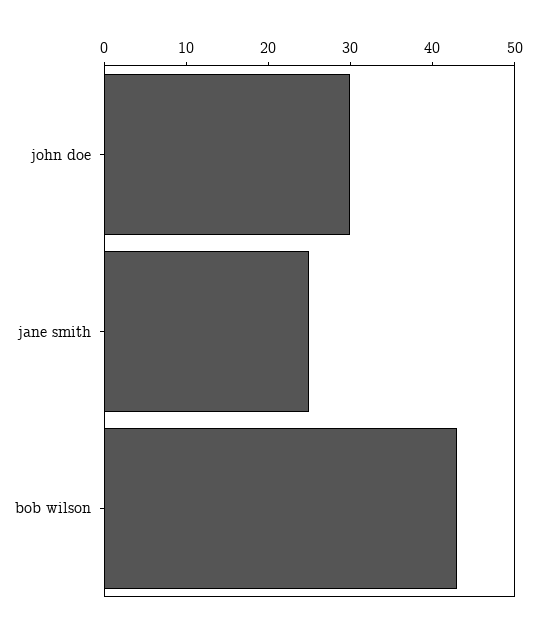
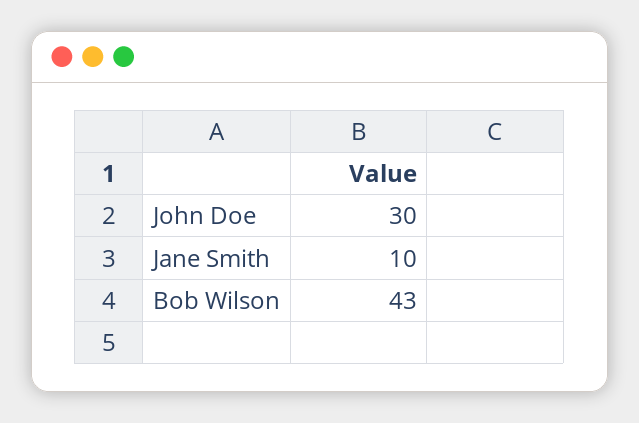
  {
    "john doe": 30,
-   "jane smith": 25,
+   "jane smith": 10,
    "bob wilson": 43
  }

